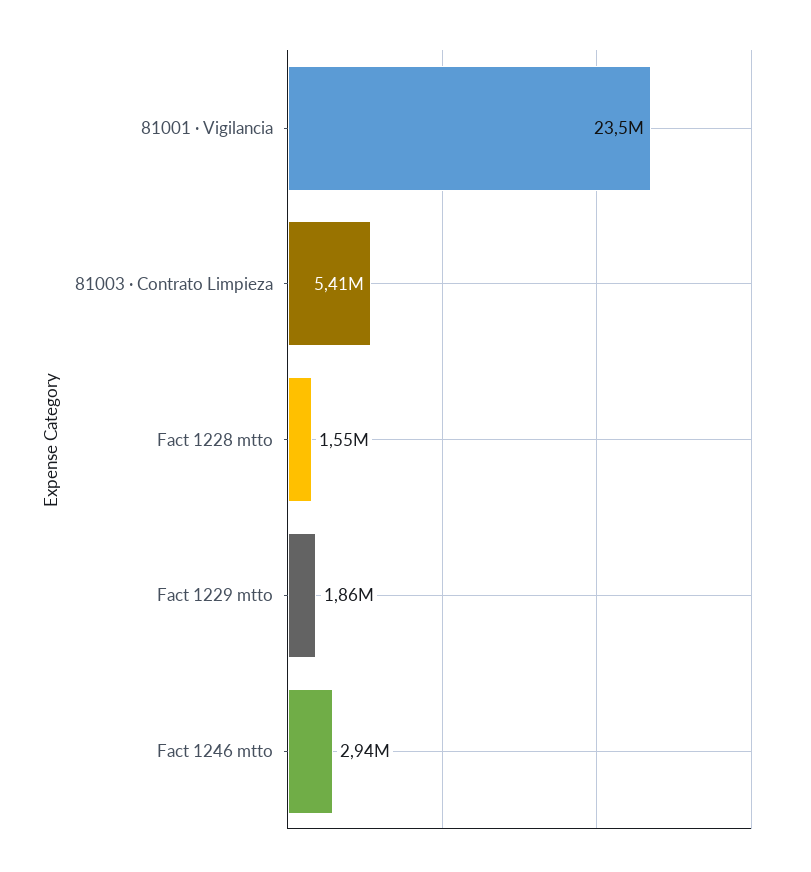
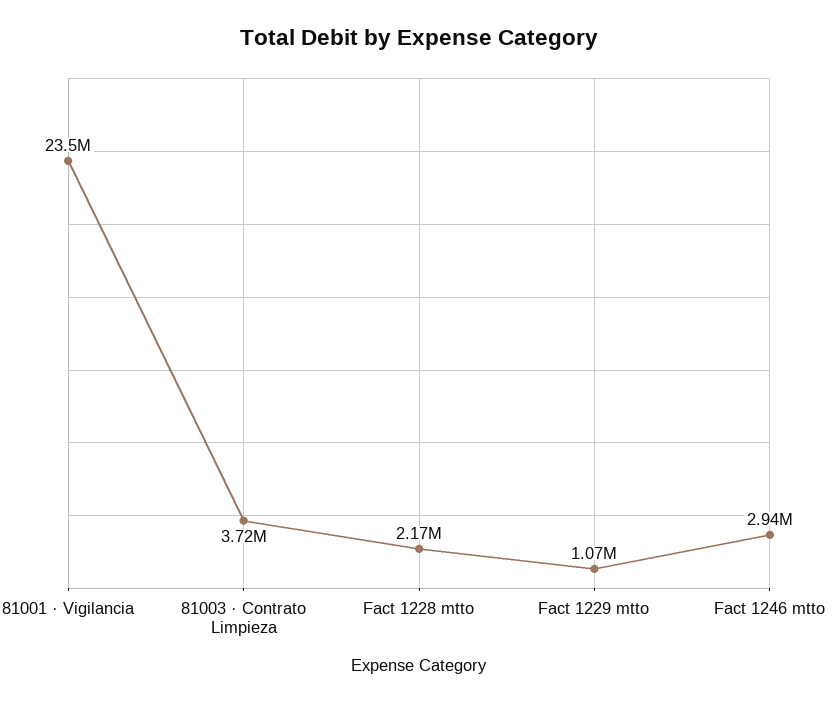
  {
    "81001 · Vigilancia": 23500000,
-   "81003 · Contrato Limpieza": 5410000,
+   "81003 · Contrato Limpieza": 3720000,
-   "Fact 1228 mtto": 1550000,
+   "Fact 1228 mtto": 2170000,
-   "Fact 1229 mtto": 1860000,
+   "Fact 1229 mtto": 1070000,
    "Fact 1246 mtto": 2940000
  }

